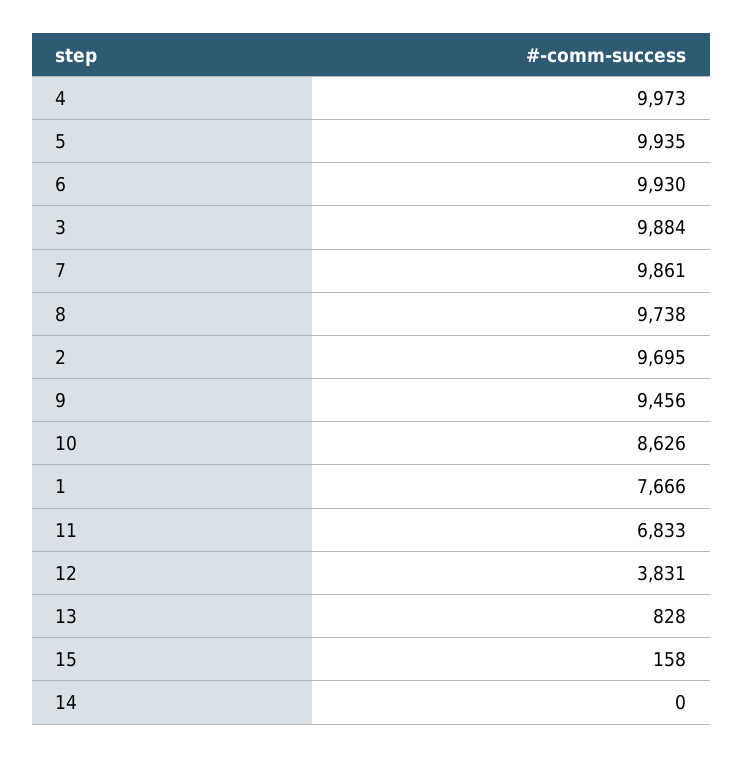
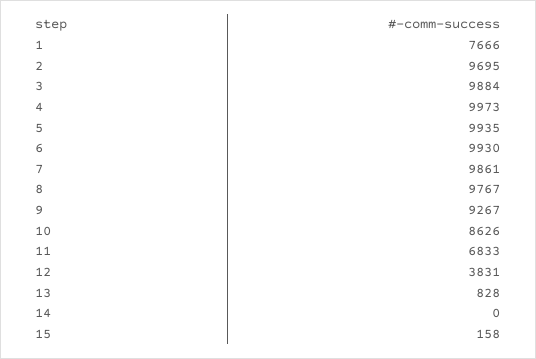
  {
    "4": 9973,
    "5": 9935,
    "6": 9930,
    "3": 9884,
    "7": 9861,
-   "8": 9738,
+   "8": 9767,
    "2": 9695,
-   "9": 9456,
+   "9": 9267,
    "10": 8626,
    "1": 7666,
    "11": 6833,
    "12": 3831,
    "13": 828,
    "15": 158,
    "14": 0
  }

